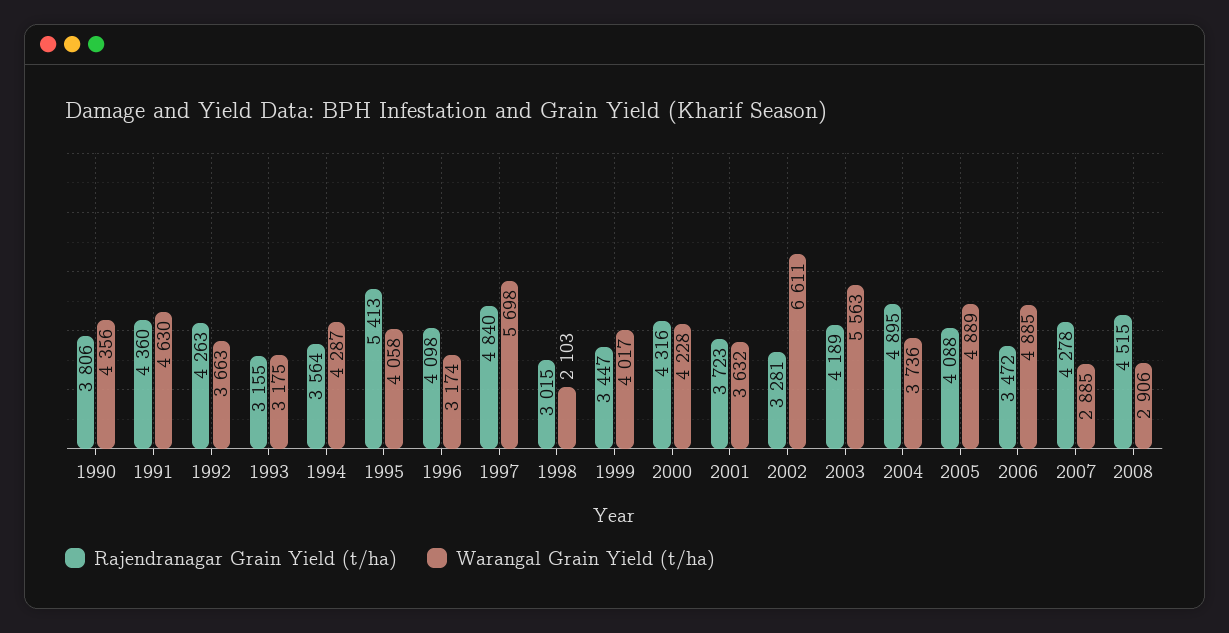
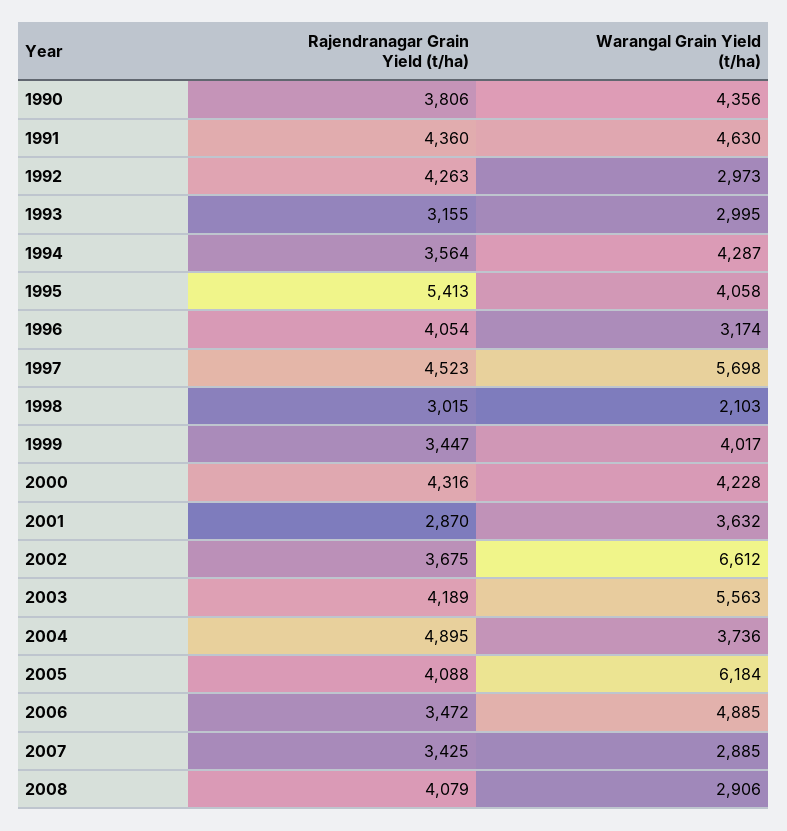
  {
    "Rajendranagar Grain Yield (t/ha)": {
      "1990": 3806,
      "1991": 4360,
      "1992": 4263,
      "1993": 3155,
      "1994": 3564,
      "1995": 5413,
-     "1996": 4098,
+     "1996": 4054,
-     "1997": 4840,
+     "1997": 4523,
      "1998": 3015,
      "1999": 3447,
      "2000": 4316,
-     "2001": 3723,
+     "2001": 2870,
-     "2002": 3281,
+     "2002": 3675,
      "2003": 4189,
      "2004": 4895,
      "2005": 4088,
      "2006": 3472,
-     "2007": 4278,
+     "2007": 3425,
-     "2008": 4515
+     "2008": 4079
    },
    "Warangal Grain Yield (t/ha)": {
      "1990": 4356,
      "1991": 4630,
-     "1992": 3663,
+     "1992": 2973,
-     "1993": 3175,
+     "1993": 2995,
      "1994": 4287,
      "1995": 4058,
      "1996": 3174,
      "1997": 5698,
      "1998": 2103,
      "1999": 4017,
      "2000": 4228,
      "2001": 3632,
-     "2002": 6611,
+     "2002": 6612,
      "2003": 5563,
      "2004": 3736,
-     "2005": 4889,
+     "2005": 6184,
      "2006": 4885,
      "2007": 2885,
      "2008": 2906
    }
  }

